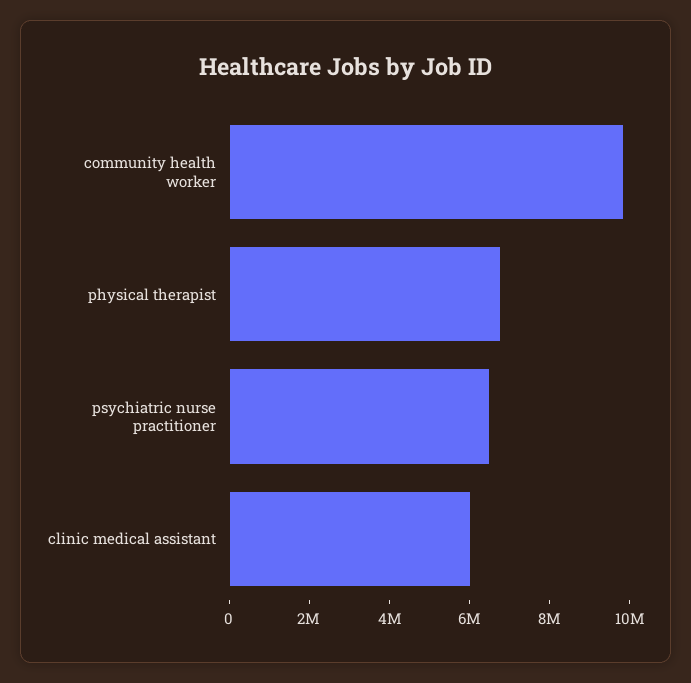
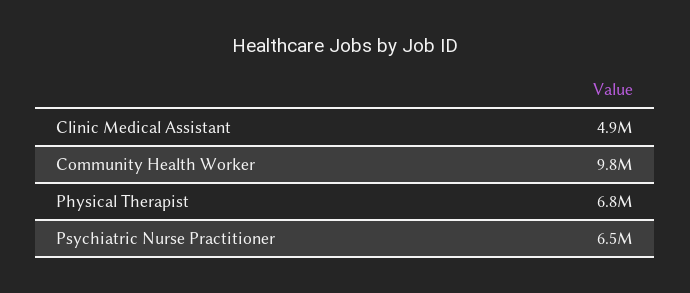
  {
    "community health worker": 9800000,
    "physical therapist": 6800000,
    "psychiatric nurse practitioner": 6500000,
-   "clinic medical assistant": 6000000
+   "clinic medical assistant": 4900000
  }

